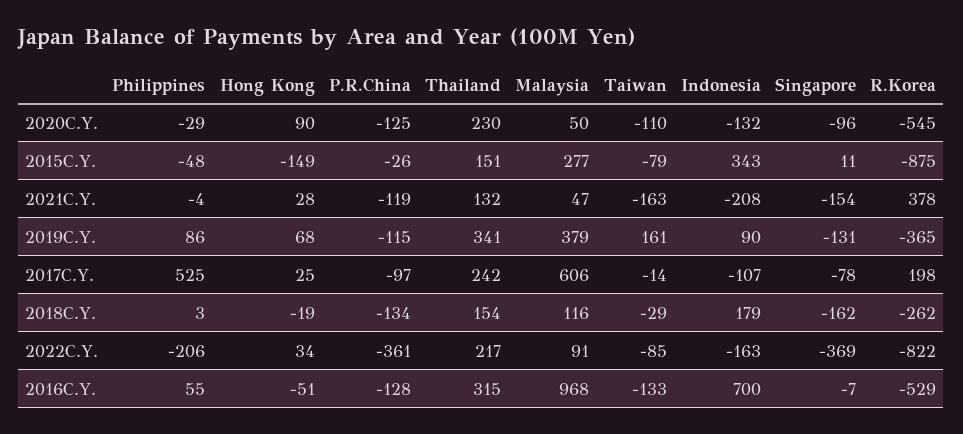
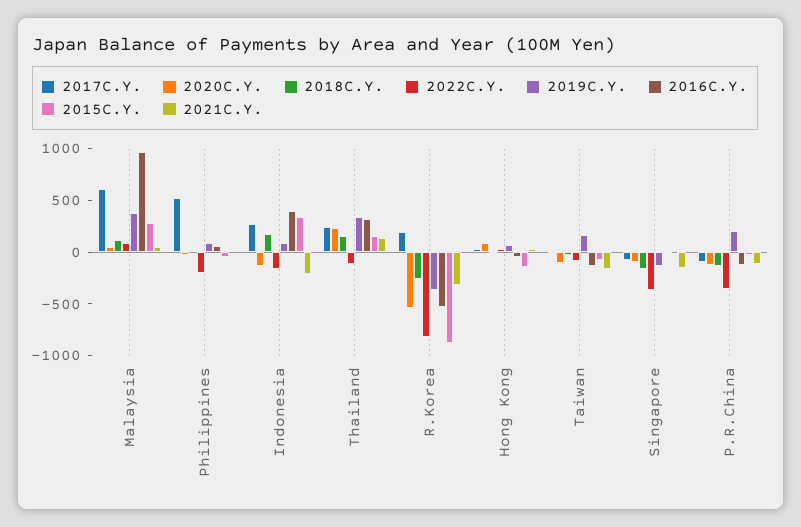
  {
    "2020C.Y.": {
      "Philippines": -29,
      "Hong Kong": 90,
      "P.R.China": -125,
      "Thailand": 230,
      "Malaysia": 50,
      "Taiwan": -110,
      "Indonesia": -132,
      "Singapore": -96,
      "R.Korea": -545
    },
    "2015C.Y.": {
      "Philippines": -48,
      "Hong Kong": -149,
      "P.R.China": -26,
      "Thailand": 151,
      "Malaysia": 277,
      "Taiwan": -79,
      "Indonesia": 343,
      "Singapore": 11,
      "R.Korea": -875
    },
    "2021C.Y.": {
      "Philippines": -4,
      "Hong Kong": 28,
      "P.R.China": -119,
      "Thailand": 132,
      "Malaysia": 47,
      "Taiwan": -163,
      "Indonesia": -208,
      "Singapore": -154,
-     "R.Korea": 378
+     "R.Korea": -300
    },
    "2019C.Y.": {
      "Philippines": 86,
      "Hong Kong": 68,
-     "P.R.China": -115,
+     "P.R.China": 200,
      "Thailand": 341,
      "Malaysia": 379,
      "Taiwan": 161,
      "Indonesia": 90,
      "Singapore": -131,
      "R.Korea": -365
    },
    "2017C.Y.": {
      "Philippines": 525,
      "Hong Kong": 25,
      "P.R.China": -97,
      "Thailand": 242,
      "Malaysia": 606,
      "Taiwan": -14,
-     "Indonesia": -107,
+     "Indonesia": 300,
      "Singapore": -78,
      "R.Korea": 198
    },
    "2018C.Y.": {
      "Philippines": 3,
      "Hong Kong": -19,
      "P.R.China": -134,
      "Thailand": 154,
      "Malaysia": 116,
      "Taiwan": -29,
      "Indonesia": 179,
      "Singapore": -162,
      "R.Korea": -262
    },
    "2022C.Y.": {
      "Philippines": -206,
      "Hong Kong": 34,
      "P.R.China": -361,
-     "Thailand": 217,
+     "Thailand": -100,
      "Malaysia": 91,
      "Taiwan": -85,
      "Indonesia": -163,
      "Singapore": -369,
      "R.Korea": -822
    },
    "2016C.Y.": {
      "Philippines": 55,
      "Hong Kong": -51,
      "P.R.China": -128,
      "Thailand": 315,
      "Malaysia": 968,
      "Taiwan": -133,
-     "Indonesia": 700,
+     "Indonesia": 400,
      "Singapore": -7,
      "R.Korea": -529
    }
  }

